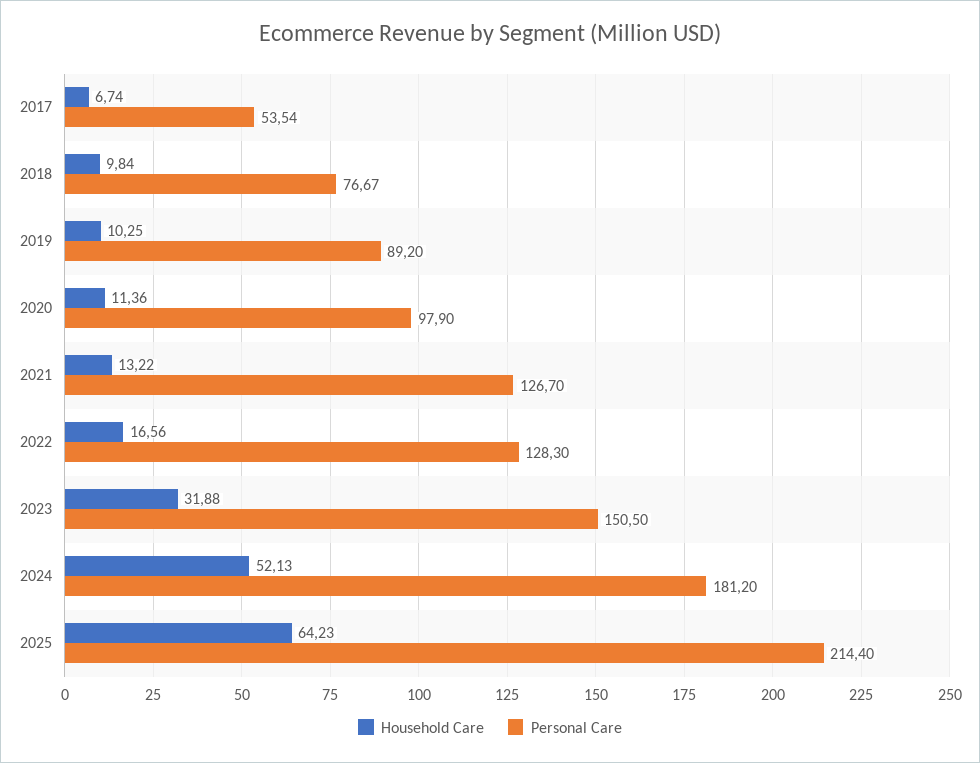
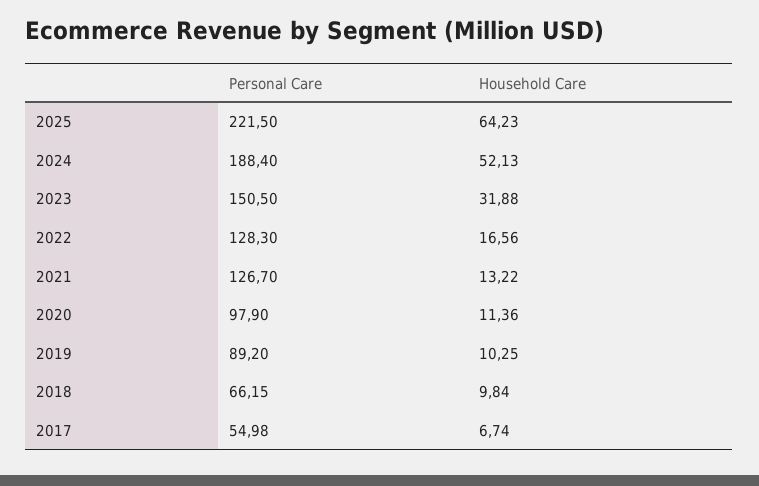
  {
    "Household Care": {
      "2017": 6.74,
      "2018": 9.84,
      "2019": 10.25,
      "2020": 11.36,
      "2021": 13.22,
      "2022": 16.56,
      "2023": 31.88,
      "2024": 52.13,
      "2025": 64.23
    },
    "Personal Care": {
-     "2017": 53.54,
+     "2017": 54.98,
-     "2018": 76.67,
+     "2018": 66.15,
      "2019": 89.2,
      "2020": 97.9,
      "2021": 126.7,
      "2022": 128.3,
      "2023": 150.5,
-     "2024": 181.2,
+     "2024": 188.4,
-     "2025": 214.4
+     "2025": 221.5
    }
  }

